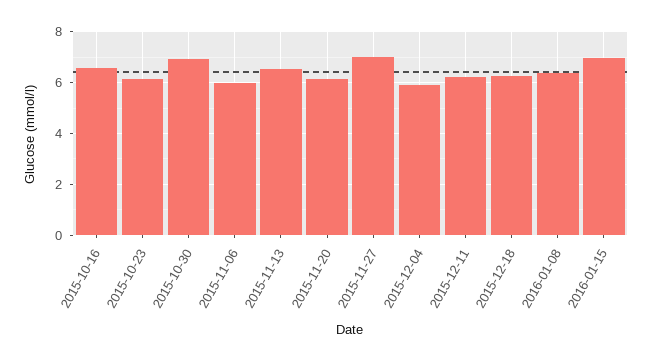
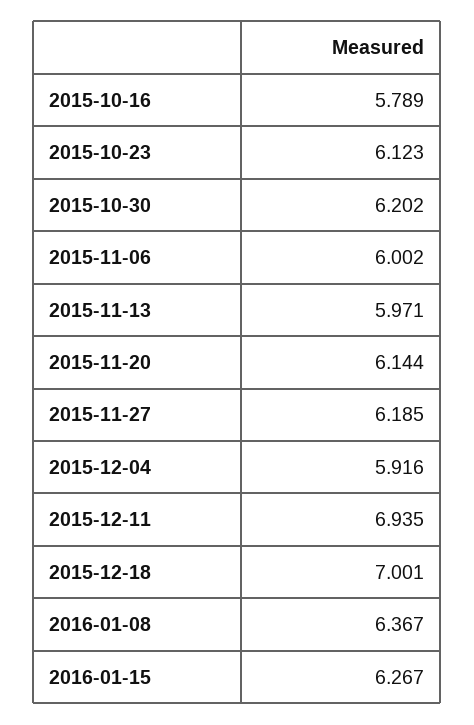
  {
-   "2015-10-16": 6.5,
+   "2015-10-16": 5.789,
    "2015-10-23": 6.123,
-   "2015-10-30": 7,
+   "2015-10-30": 6.202,
    "2015-11-06": 6.002,
-   "2015-11-13": 6.5,
+   "2015-11-13": 5.971,
    "2015-11-20": 6.144,
-   "2015-11-27": 7,
+   "2015-11-27": 6.185,
    "2015-12-04": 5.916,
-   "2015-12-11": 6.25,
+   "2015-12-11": 6.935,
-   "2015-12-18": 6.25,
+   "2015-12-18": 7.001,
    "2016-01-08": 6.367,
-   "2016-01-15": 7
+   "2016-01-15": 6.267
  }

